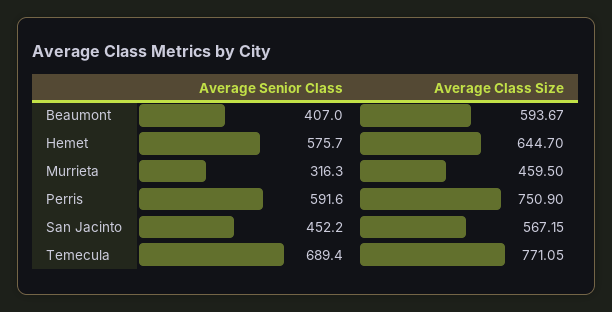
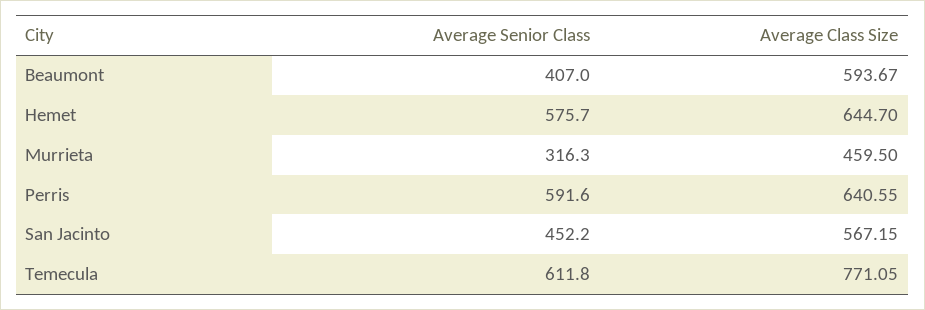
  {
    "Average Senior Class": {
      "Beaumont": 407,
      "Hemet": 575.7,
      "Murrieta": 316.3,
      "Perris": 591.6,
      "San Jacinto": 452.2,
-     "Temecula": 689.4
+     "Temecula": 611.8
    },
    "Average Class Size": {
      "Beaumont": 593.67,
      "Hemet": 644.7,
      "Murrieta": 459.5,
-     "Perris": 750.9,
+     "Perris": 640.55,
      "San Jacinto": 567.15,
      "Temecula": 771.05
    }
  }

